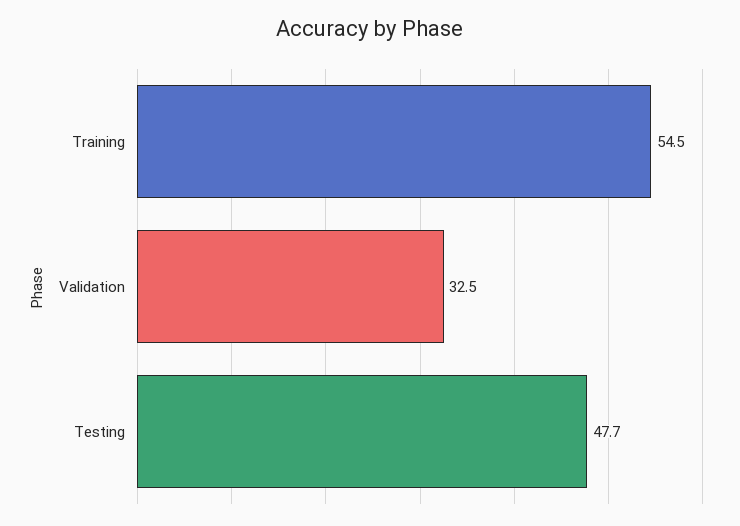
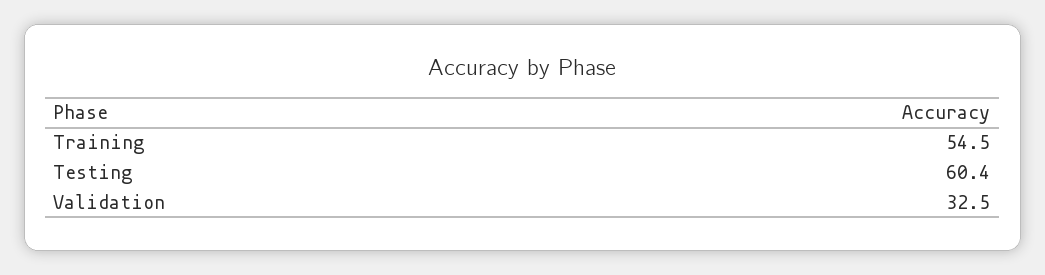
  {
    "Training": 54.5,
    "Validation": 32.5,
-   "Testing": 47.7
+   "Testing": 60.4
  }

